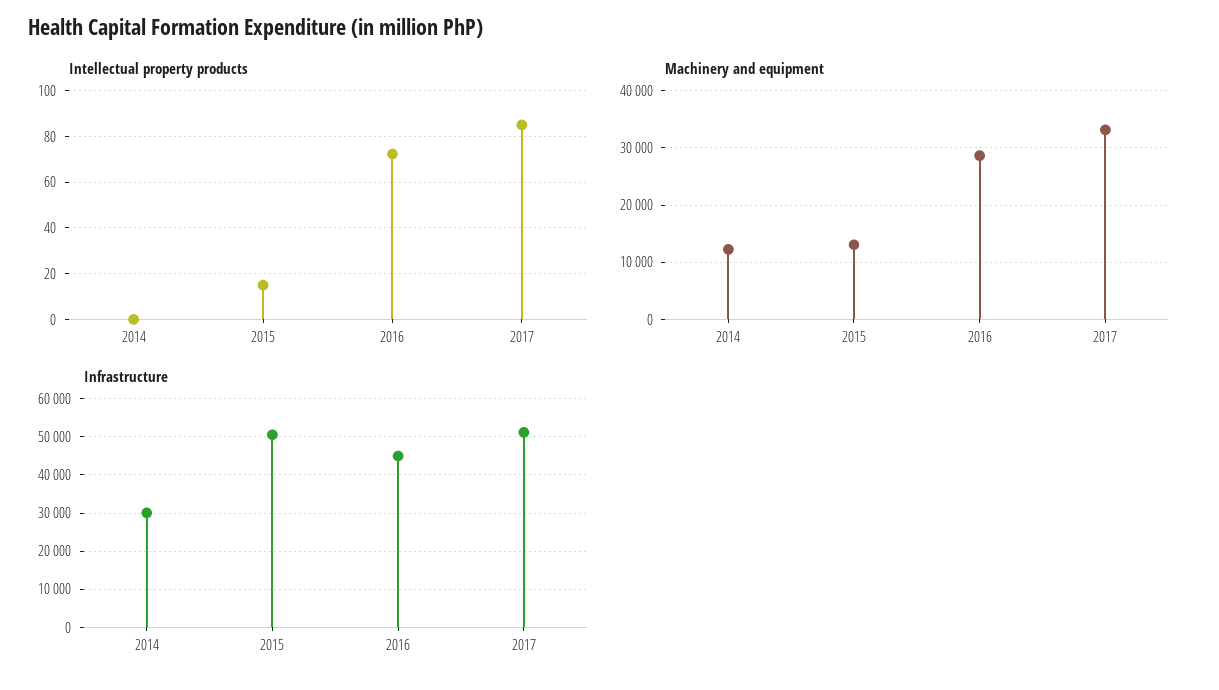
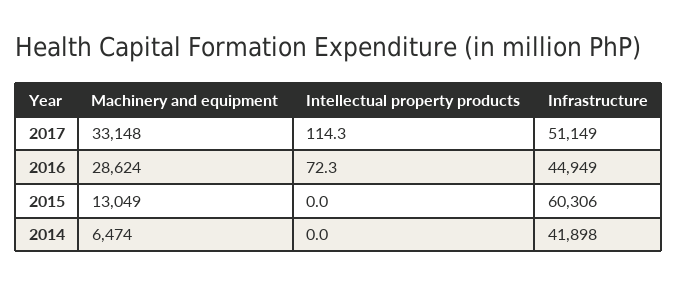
  {
    "Intellectual property products": {
      "2014": 0,
-     "2015": 15,
+     "2015": 0,
      "2016": 72.3,
-     "2017": 85
+     "2017": 114.3
    },
    "Machinery and equipment": {
-     "2014": 12000,
+     "2014": 6474,
      "2015": 13049,
      "2016": 28624,
      "2017": 33148
    },
    "Infrastructure": {
-     "2014": 30000,
+     "2014": 41898,
-     "2015": 50000,
+     "2015": 60306,
      "2016": 44949,
      "2017": 51149
    }
  }

